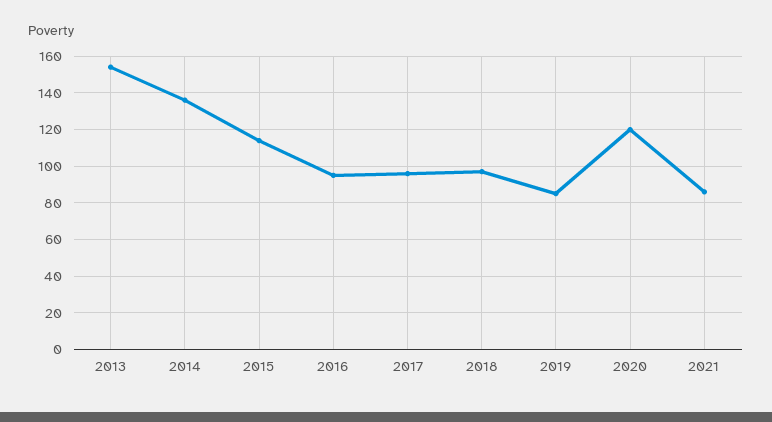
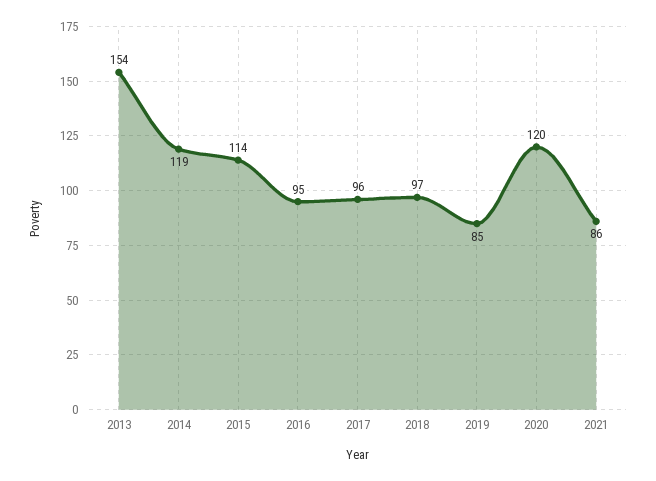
  {
    "2013": 154,
-   "2014": 135,
+   "2014": 119,
    "2015": 114,
    "2016": 95,
    "2017": 96,
    "2018": 97,
    "2019": 85,
    "2020": 120,
    "2021": 86
  }

